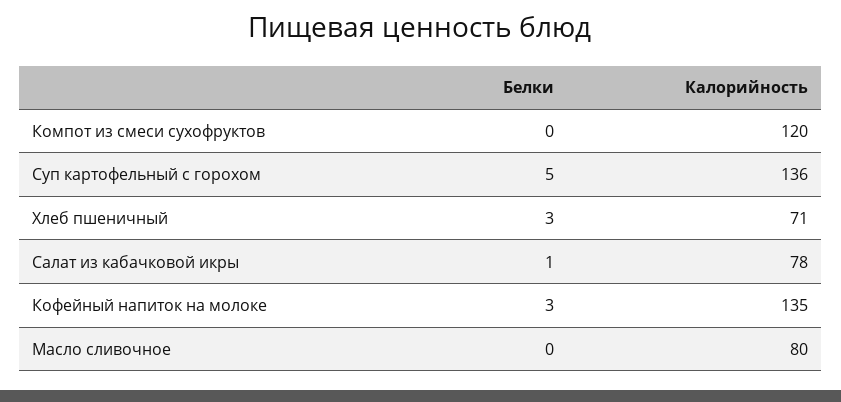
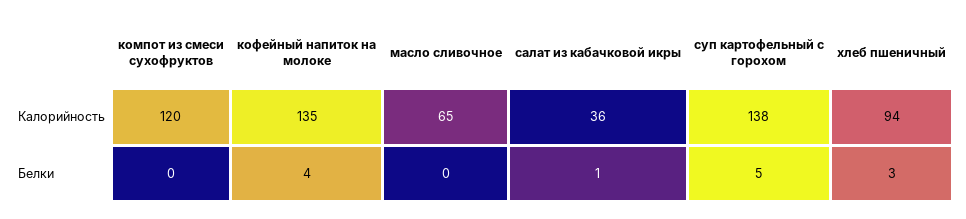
  {
    "Белки": {
      "Компот из смеси сухофруктов": 0,
      "Суп картофельный с горохом": 5,
      "Хлеб пшеничный": 3,
      "Салат из кабачковой икры": 1,
-     "Кофейный напиток на молоке": 3,
+     "Кофейный напиток на молоке": 4,
      "Масло сливочное": 0
    },
    "Калорийность": {
      "Компот из смеси сухофруктов": 120,
-     "Суп картофельный с горохом": 136,
+     "Суп картофельный с горохом": 138,
-     "Хлеб пшеничный": 71,
+     "Хлеб пшеничный": 94,
-     "Салат из кабачковой икры": 78,
+     "Салат из кабачковой икры": 36,
      "Кофейный напиток на молоке": 135,
-     "Масло сливочное": 80
+     "Масло сливочное": 65
    }
  }

